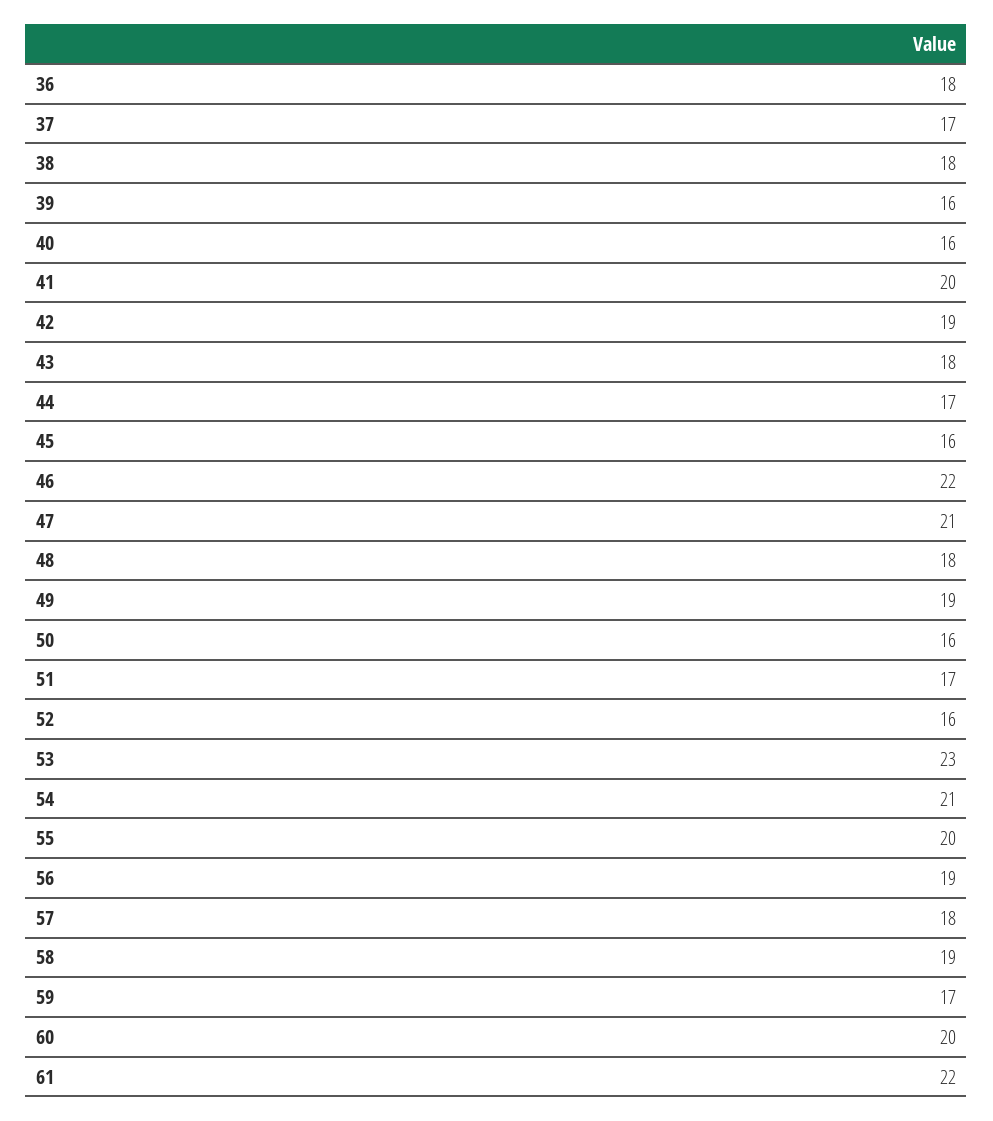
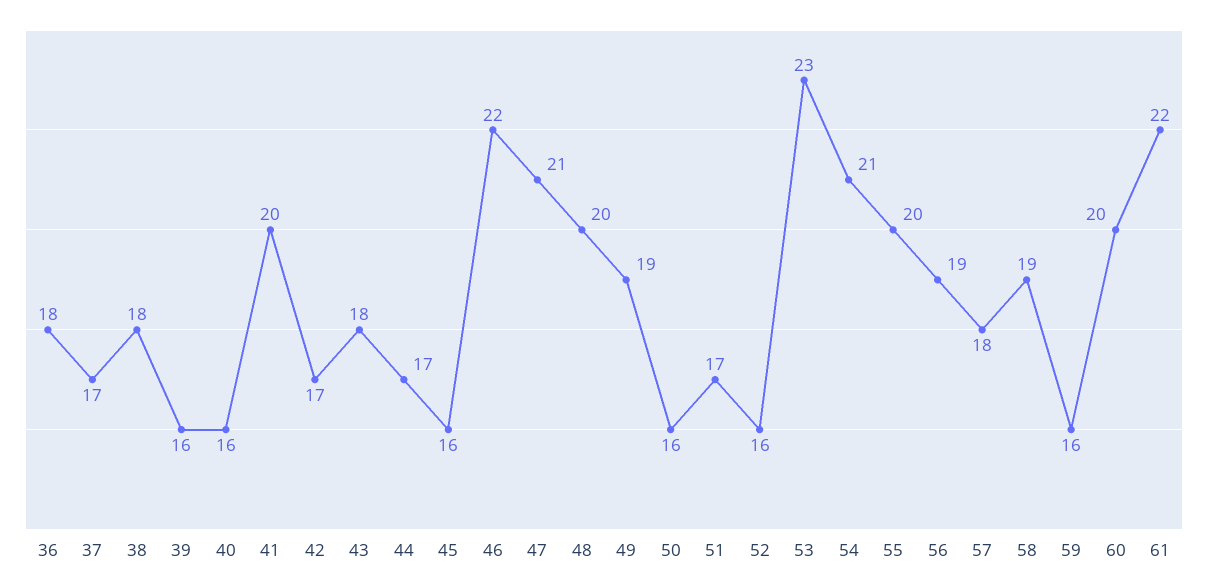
  {
    "36": 18,
    "37": 17,
    "38": 18,
    "39": 16,
    "40": 16,
    "41": 20,
-   "42": 19,
+   "42": 17,
    "43": 18,
    "44": 17,
    "45": 16,
    "46": 22,
    "47": 21,
-   "48": 18,
+   "48": 20,
    "49": 19,
    "50": 16,
    "51": 17,
    "52": 16,
    "53": 23,
    "54": 21,
    "55": 20,
    "56": 19,
    "57": 18,
    "58": 19,
-   "59": 17,
+   "59": 16,
    "60": 20,
    "61": 22
  }

